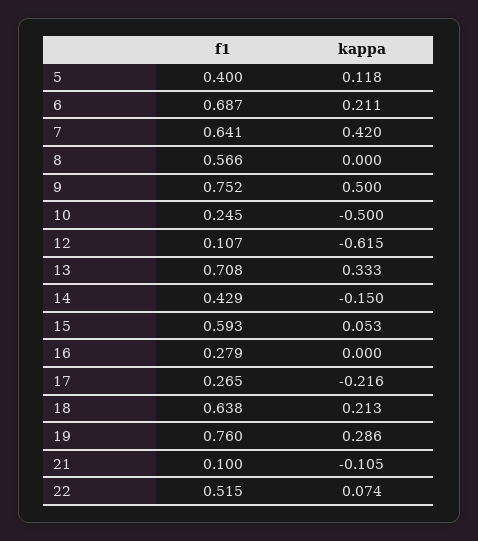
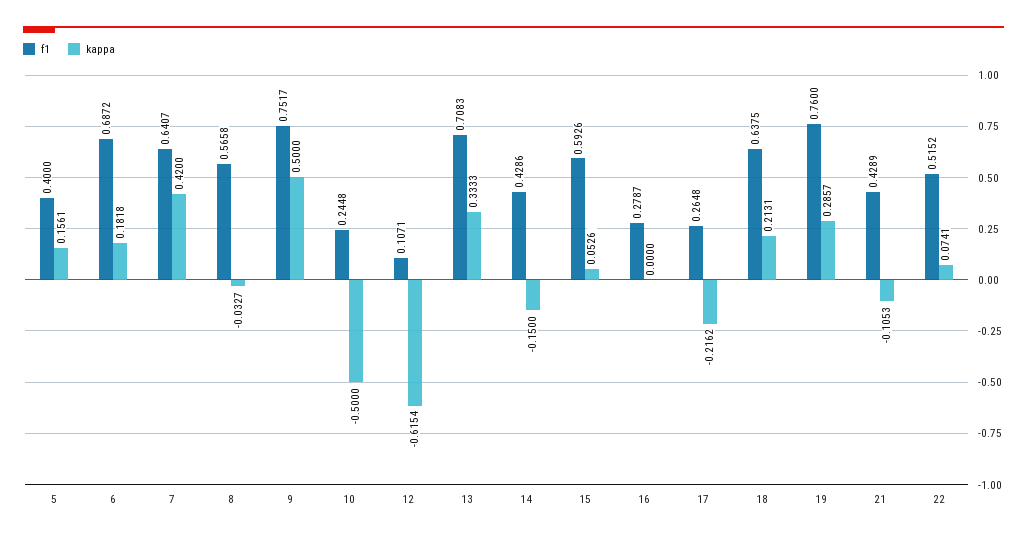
  {
    "f1": {
      "5": 0.4,
      "6": 0.6872,
      "7": 0.6407,
      "8": 0.5658,
      "9": 0.7517,
      "10": 0.2448,
      "12": 0.1071,
      "13": 0.7083,
      "14": 0.4286,
      "15": 0.5926,
      "16": 0.2787,
      "17": 0.2648,
      "18": 0.6375,
      "19": 0.76,
-     "21": 0.1,
+     "21": 0.4289,
      "22": 0.5152
    },
    "kappa": {
-     "5": 0.118,
+     "5": 0.1561,
-     "6": 0.211,
+     "6": 0.1818,
      "7": 0.42,
-     "8": 0,
+     "8": -0.0327,
      "9": 0.5,
      "10": -0.5,
      "12": -0.6154,
      "13": 0.3333,
      "14": -0.15,
      "15": 0.0526,
      "16": 0,
      "17": -0.2162,
      "18": 0.2131,
      "19": 0.2857,
      "21": -0.1053,
      "22": 0.0741
    }
  }

